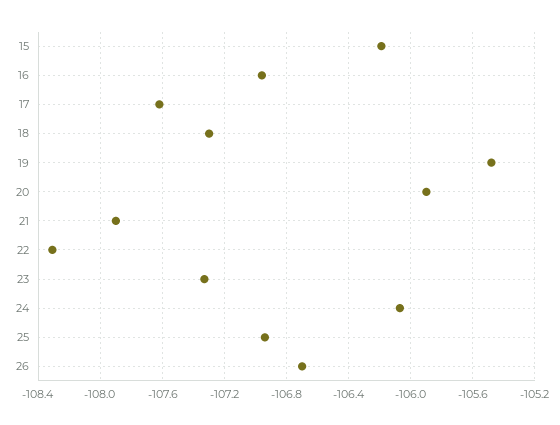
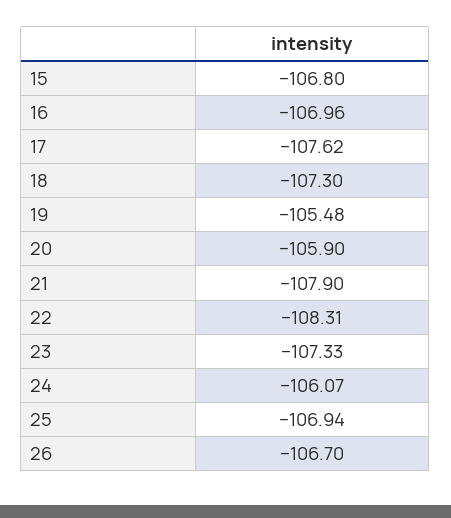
  {
-   "15": -106.2,
+   "15": -106.8,
    "16": -106.96,
    "17": -107.62,
    "18": -107.3,
    "19": -105.48,
    "20": -105.9,
    "21": -107.9,
    "22": -108.31,
    "23": -107.33,
    "24": -106.07,
    "25": -106.94,
    "26": -106.7
  }

